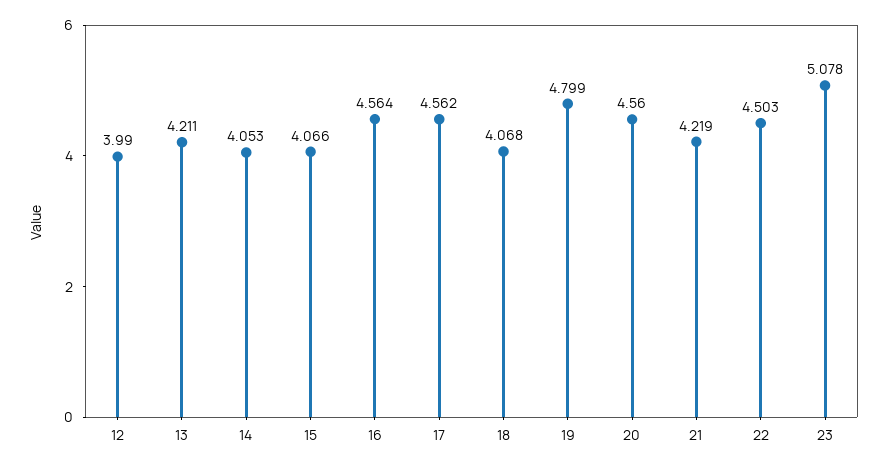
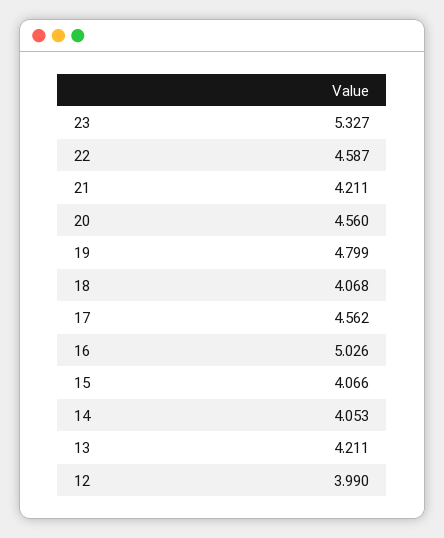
  {
    "12": 3.99,
    "13": 4.211,
    "14": 4.053,
    "15": 4.066,
-   "16": 4.564,
+   "16": 5.026,
    "17": 4.562,
    "18": 4.068,
    "19": 4.799,
    "20": 4.56,
-   "21": 4.219,
+   "21": 4.211,
-   "22": 4.503,
+   "22": 4.587,
-   "23": 5.078
+   "23": 5.327
  }

